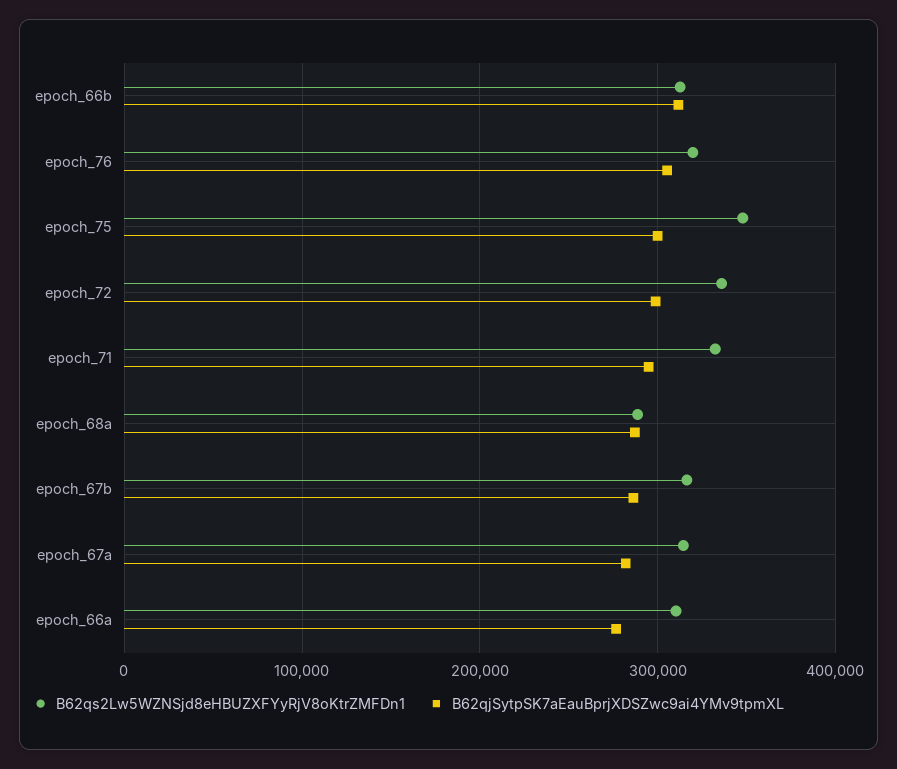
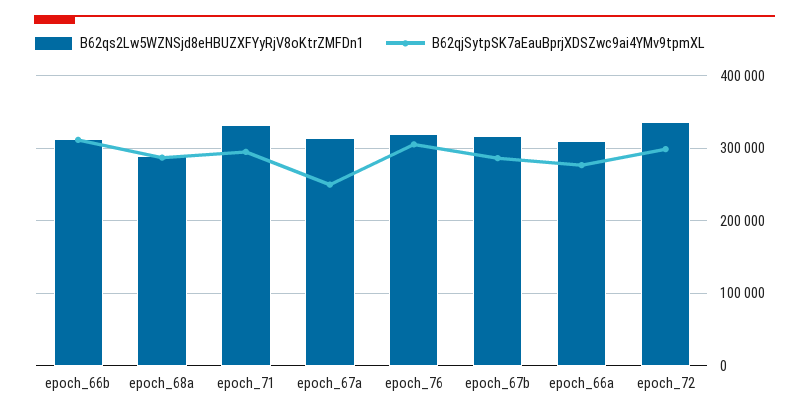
  {
    "B62qs2Lw5WZNSjd8eHBUZXFYyRjV8oKtrZMFDn1": {
      "epoch_66b": 310000,
      "epoch_76": 320000,
-     "epoch_75": 350000,
      "epoch_72": 340000,
      "epoch_71": 330000,
      "epoch_68a": 290000,
      "epoch_67b": 320000,
      "epoch_67a": 310000,
      "epoch_66a": 310000
    },
    "B62qjSytpSK7aEauBprjXDSZwc9ai4YMv9tpmXL": {
      "epoch_66b": 310000,
      "epoch_76": 310000,
-     "epoch_75": 300000,
      "epoch_72": 300000,
      "epoch_71": 290000,
      "epoch_68a": 290000,
      "epoch_67b": 290000,
-     "epoch_67a": 280000,
+     "epoch_67a": 250000,
      "epoch_66a": 280000
    }
  }

